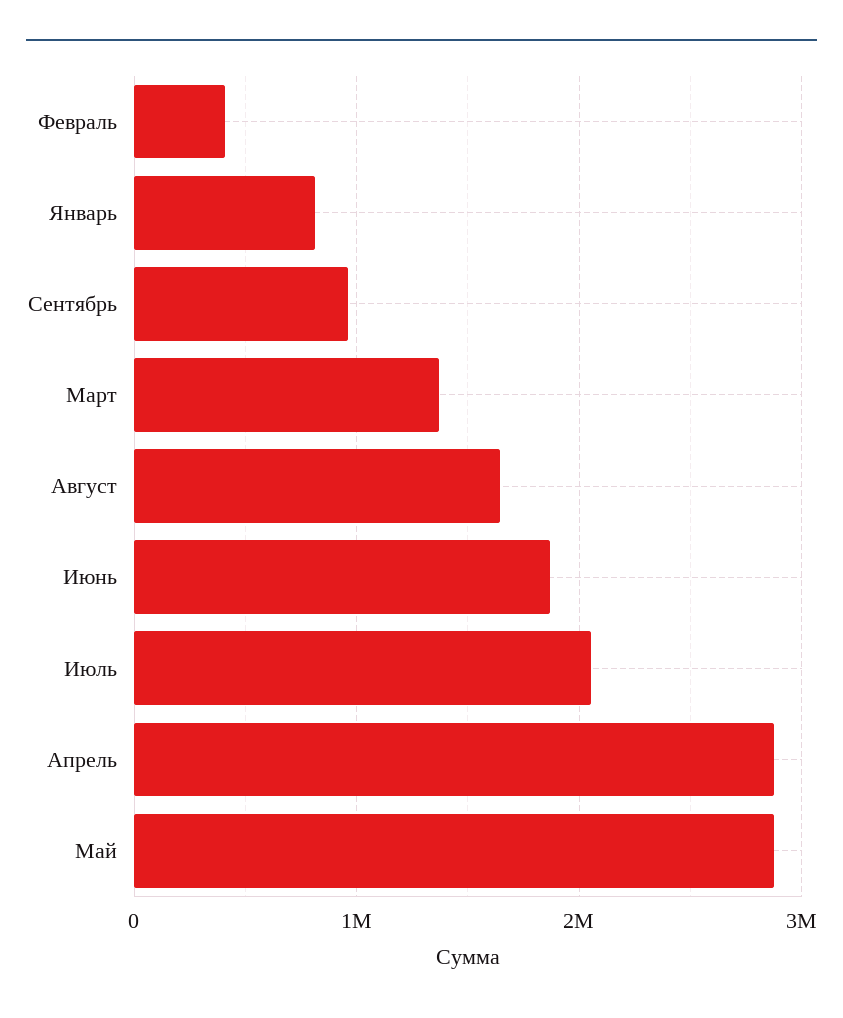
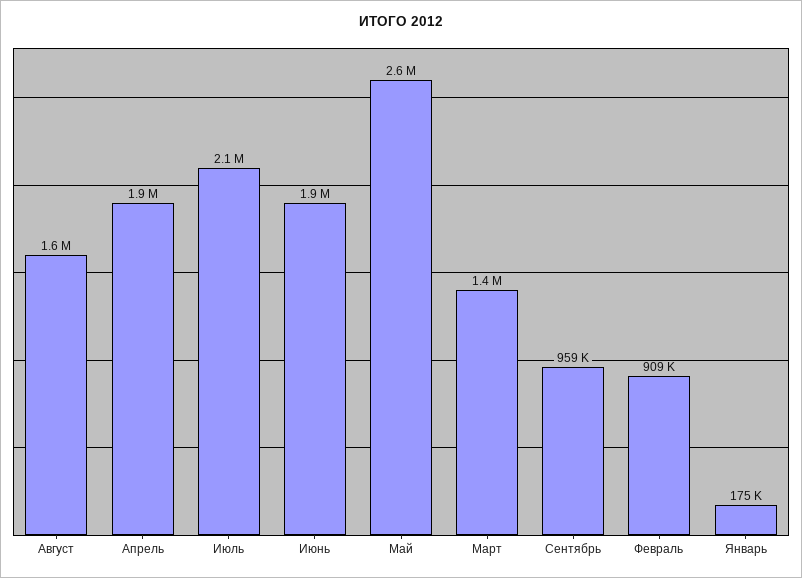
  {
-   "Февраль": 400000,
+   "Февраль": 909000,
-   "Январь": 800000,
+   "Январь": 175000,
    "Сентябрь": 959000,
    "Март": 1400000,
    "Август": 1600000,
    "Июнь": 1900000,
    "Июль": 2100000,
-   "Апрель": 2900000,
+   "Апрель": 1900000,
-   "Май": 2900000
+   "Май": 2600000
  }

